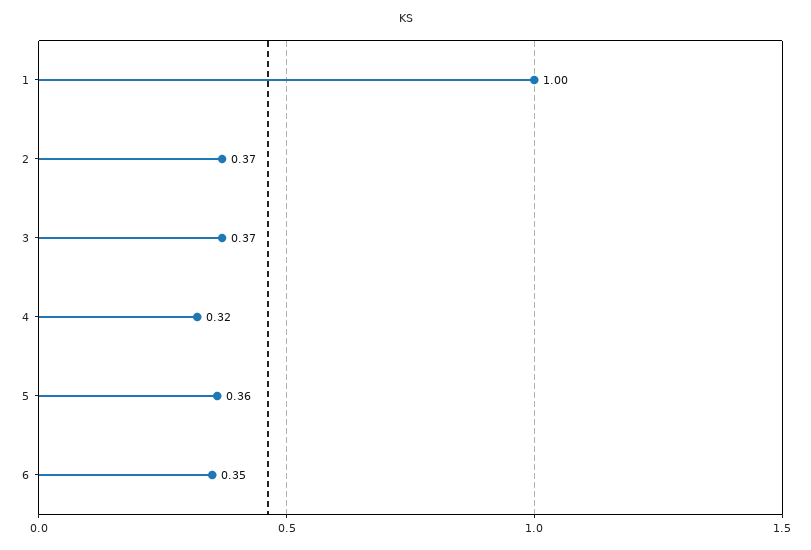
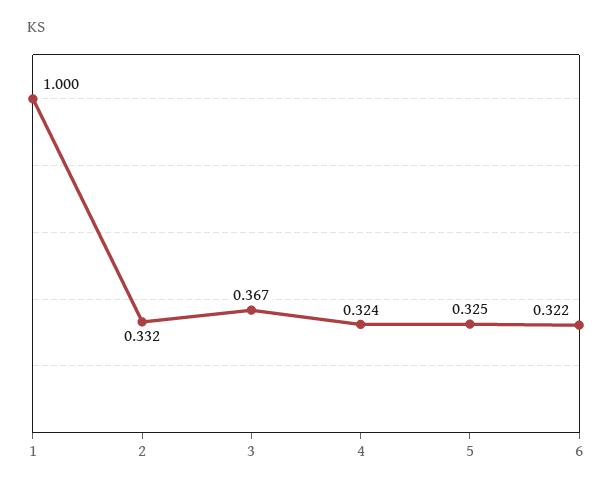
  {
    "1": 1,
-   "2": 0.37,
+   "2": 0.332,
    "3": 0.367,
    "4": 0.324,
-   "5": 0.36,
+   "5": 0.325,
-   "6": 0.35
+   "6": 0.322
  }

